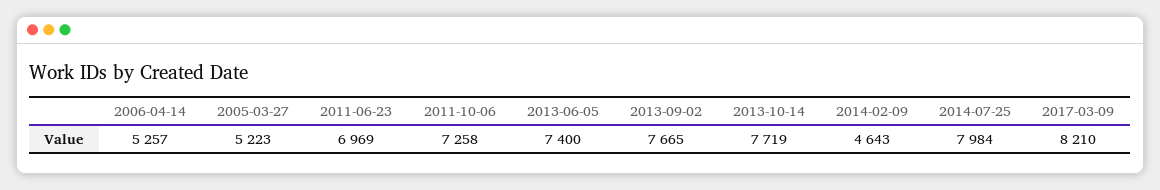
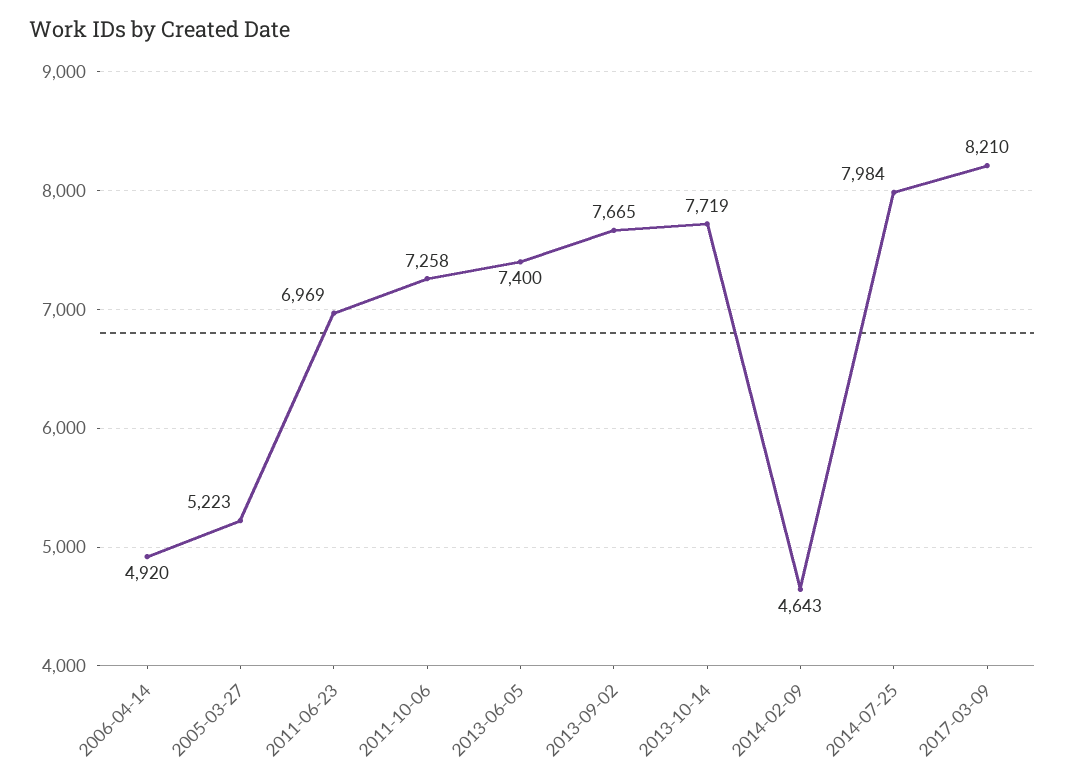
  {
-   "2006-04-14": 5257,
+   "2006-04-14": 4920,
    "2005-03-27": 5223,
    "2011-06-23": 6969,
    "2011-10-06": 7258,
    "2013-06-05": 7400,
    "2013-09-02": 7665,
    "2013-10-14": 7719,
    "2014-02-09": 4643,
    "2014-07-25": 7984,
    "2017-03-09": 8210
  }

